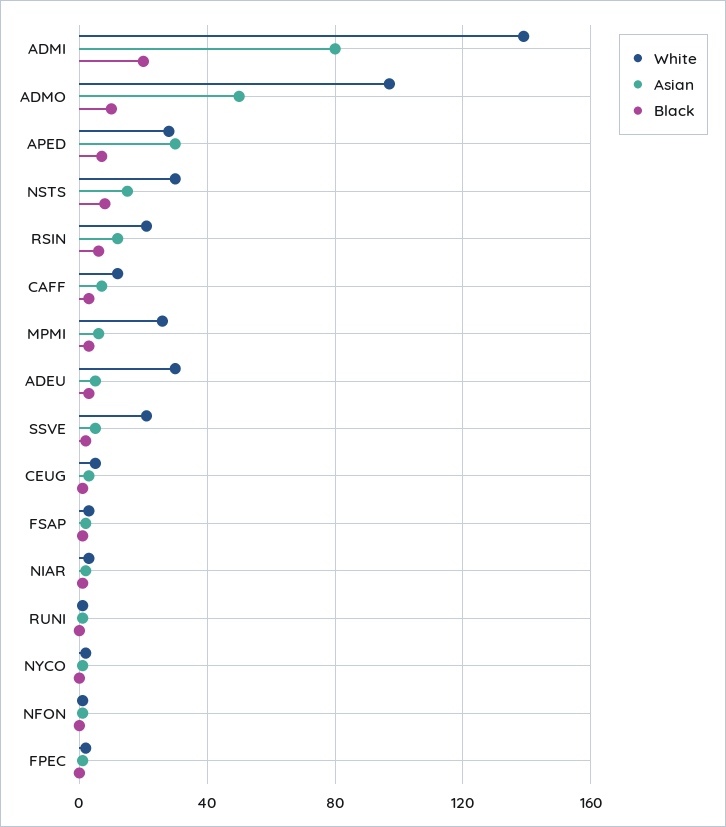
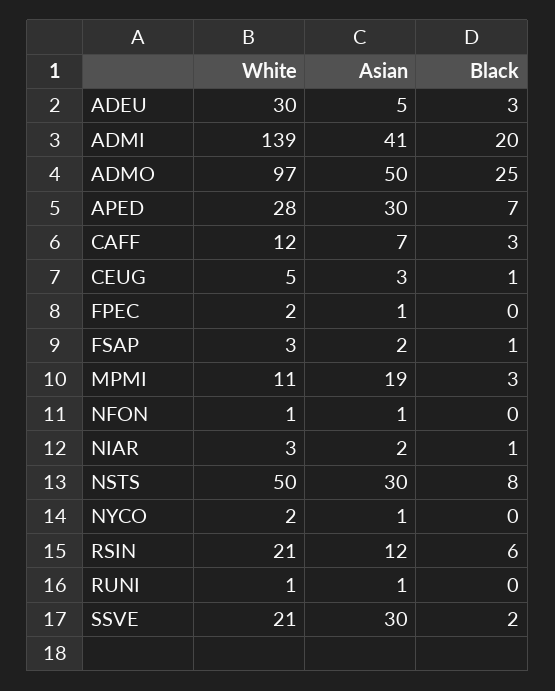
  {
    "White": {
      "ADMI": 139,
      "ADMO": 97,
      "APED": 28,
-     "NSTS": 30,
+     "NSTS": 50,
      "RSIN": 21,
      "CAFF": 12,
-     "MPMI": 25,
+     "MPMI": 11,
      "ADEU": 30,
      "SSVE": 21,
      "CEUG": 5,
      "FSAP": 3,
      "NIAR": 3,
      "RUNI": 1,
      "NYCO": 2,
      "NFON": 1,
      "FPEC": 2
    },
    "Asian": {
-     "ADMI": 80,
+     "ADMI": 41,
      "ADMO": 50,
      "APED": 30,
-     "NSTS": 15,
+     "NSTS": 30,
      "RSIN": 12,
      "CAFF": 7,
-     "MPMI": 5,
+     "MPMI": 19,
      "ADEU": 5,
-     "SSVE": 5,
+     "SSVE": 30,
      "CEUG": 3,
      "FSAP": 2,
      "NIAR": 2,
      "RUNI": 1,
      "NYCO": 1,
      "NFON": 1,
      "FPEC": 1
    },
    "Black": {
      "ADMI": 20,
-     "ADMO": 10,
+     "ADMO": 25,
      "APED": 7,
      "NSTS": 8,
      "RSIN": 6,
      "CAFF": 3,
      "MPMI": 3,
      "ADEU": 3,
      "SSVE": 2,
      "CEUG": 1,
      "FSAP": 1,
      "NIAR": 1,
      "RUNI": 0,
      "NYCO": 0,
      "NFON": 0,
      "FPEC": 0
    }
  }

